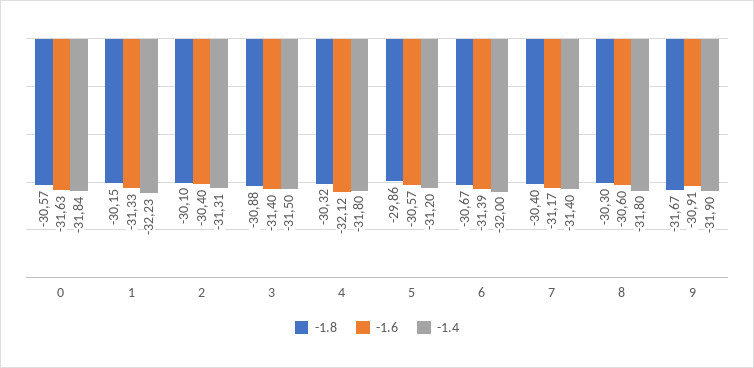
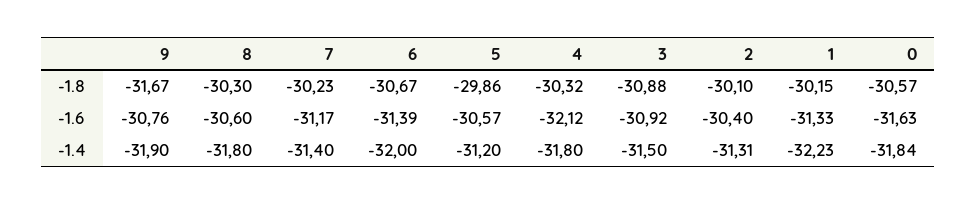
  {
    "-1.8": {
      "0": -30.57,
      "1": -30.15,
      "2": -30.1,
      "3": -30.88,
      "4": -30.32,
      "5": -29.86,
      "6": -30.67,
-     "7": -30.4,
+     "7": -30.23,
      "8": -30.3,
      "9": -31.67
    },
    "-1.6": {
      "0": -31.63,
      "1": -31.33,
      "2": -30.4,
-     "3": -31.4,
+     "3": -30.92,
      "4": -32.12,
      "5": -30.57,
      "6": -31.39,
      "7": -31.17,
      "8": -30.6,
-     "9": -30.91
+     "9": -30.76
    },
    "-1.4": {
      "0": -31.84,
      "1": -32.23,
      "2": -31.31,
      "3": -31.5,
      "4": -31.8,
      "5": -31.2,
      "6": -32,
      "7": -31.4,
      "8": -31.8,
      "9": -31.9
    }
  }

